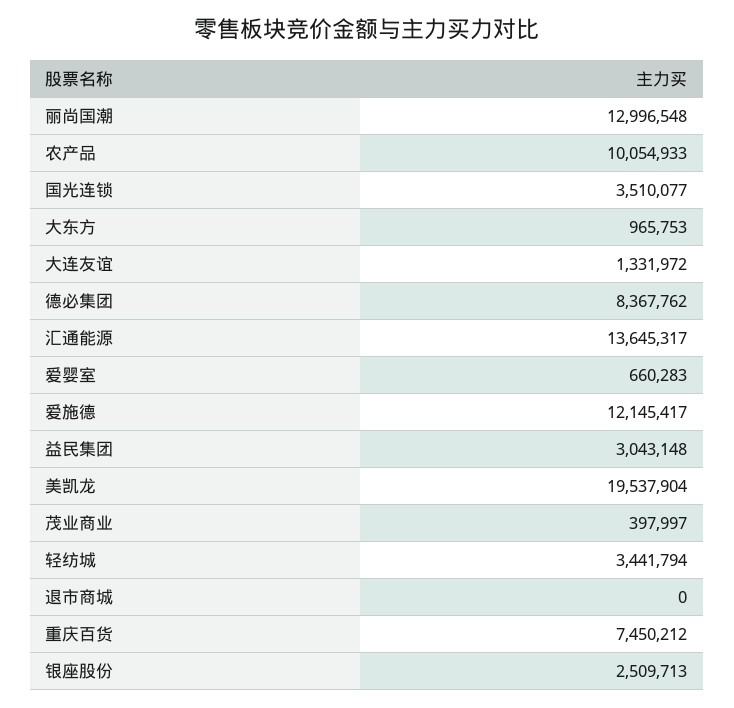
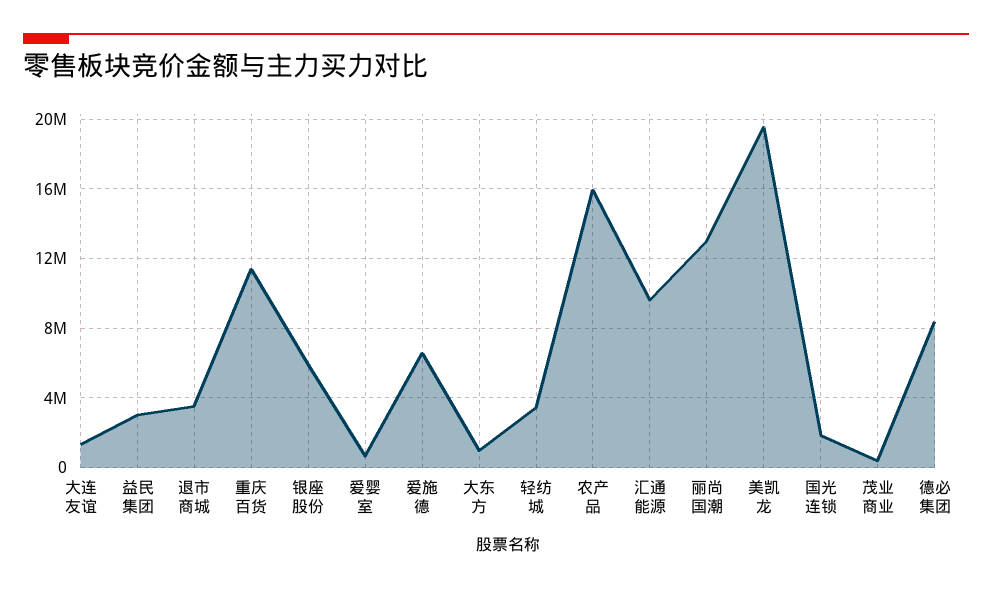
  {
    "丽尚国潮": 12996548,
-   "农产品": 10054933,
+   "农产品": 16000000,
-   "国光连锁": 3510077,
+   "国光连锁": 2000000,
    "大东方": 965753,
    "大连友谊": 1331972,
    "德必集团": 8367762,
-   "汇通能源": 13645317,
+   "汇通能源": 9500000,
    "爱婴室": 660283,
-   "爱施德": 12145417,
+   "爱施德": 6500000,
    "益民集团": 3043148,
    "美凯龙": 19537904,
    "茂业商业": 397997,
    "轻纺城": 3441794,
-   "退市商城": 0,
+   "退市商城": 3500000,
-   "重庆百货": 7450212,
+   "重庆百货": 11500000,
-   "银座股份": 2509713
+   "银座股份": 6000000
  }

